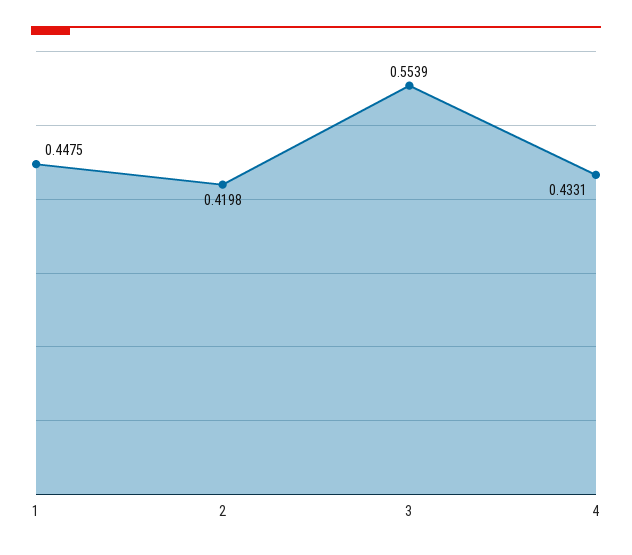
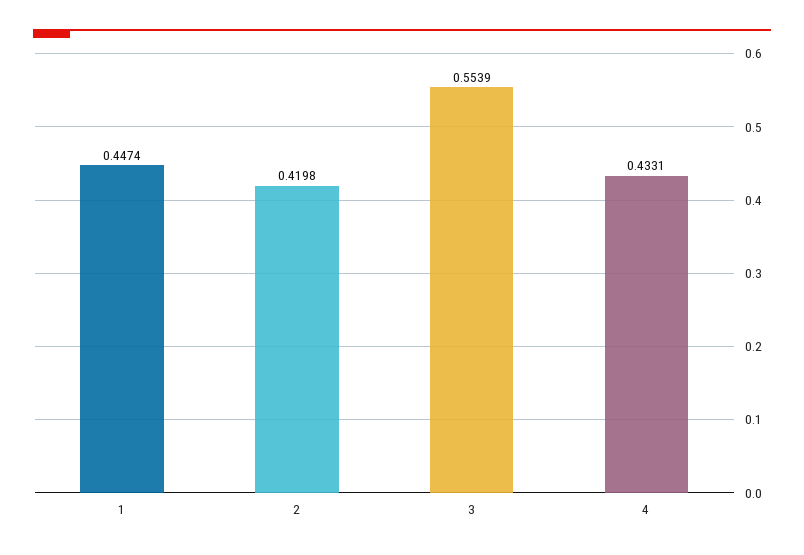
  {
-   "1": 0.4475,
+   "1": 0.4474,
    "2": 0.4198,
    "3": 0.5539,
    "4": 0.4331
  }

